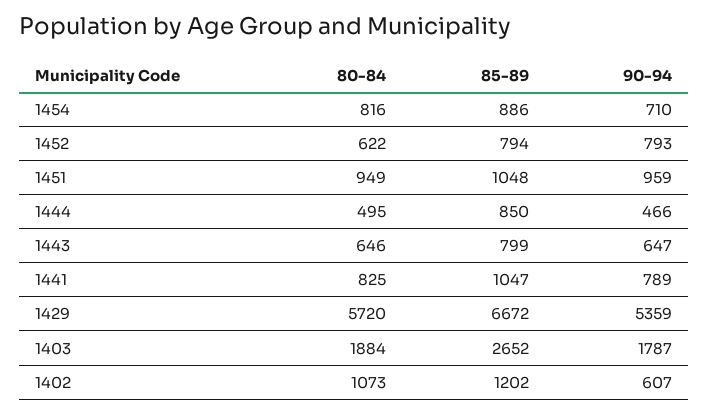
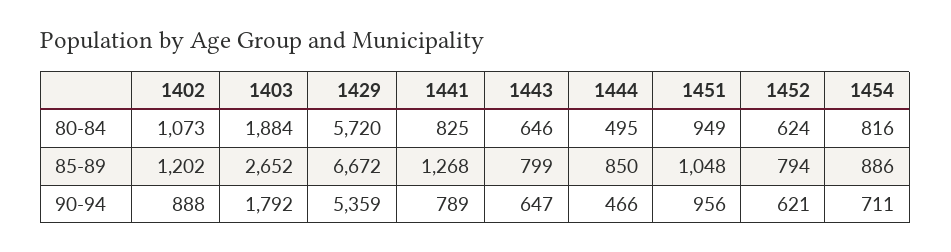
  {
    "80-84": {
      "1454": 816,
-     "1452": 622,
+     "1452": 624,
      "1451": 949,
      "1444": 495,
      "1443": 646,
      "1441": 825,
      "1429": 5720,
      "1403": 1884,
      "1402": 1073
    },
    "85-89": {
      "1454": 886,
      "1452": 794,
      "1451": 1048,
      "1444": 850,
      "1443": 799,
-     "1441": 1047,
+     "1441": 1268,
      "1429": 6672,
      "1403": 2652,
      "1402": 1202
    },
    "90-94": {
-     "1454": 710,
+     "1454": 711,
-     "1452": 793,
+     "1452": 621,
-     "1451": 959,
+     "1451": 956,
      "1444": 466,
      "1443": 647,
      "1441": 789,
      "1429": 5359,
-     "1403": 1787,
+     "1403": 1792,
-     "1402": 607
+     "1402": 888
    }
  }

